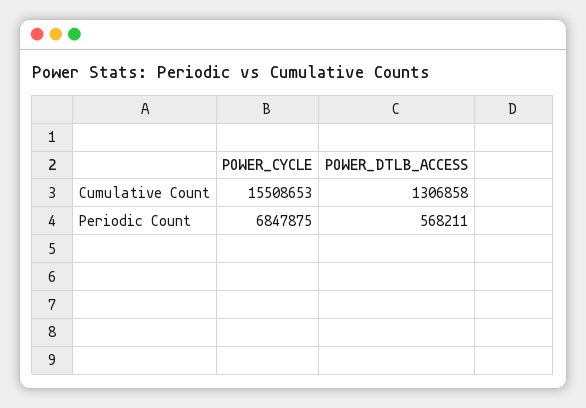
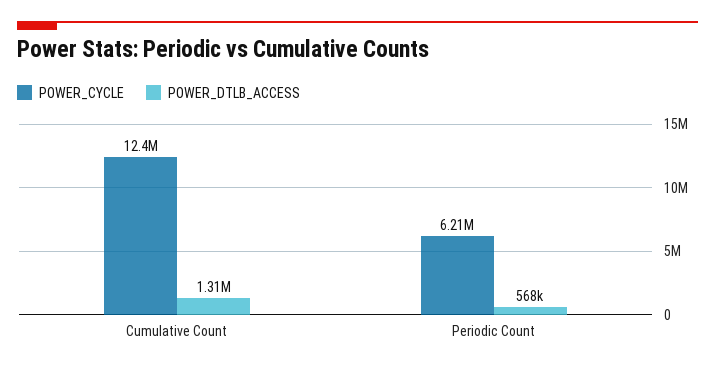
  {
    "POWER_CYCLE": {
-     "Cumulative Count": 15508653,
+     "Cumulative Count": 12400000,
-     "Periodic Count": 6847875
+     "Periodic Count": 6210000
    },
    "POWER_DTLB_ACCESS": {
      "Cumulative Count": 1306858,
      "Periodic Count": 568211
    }
  }

